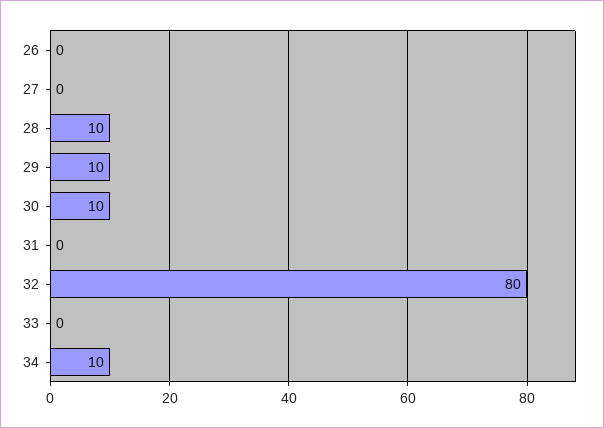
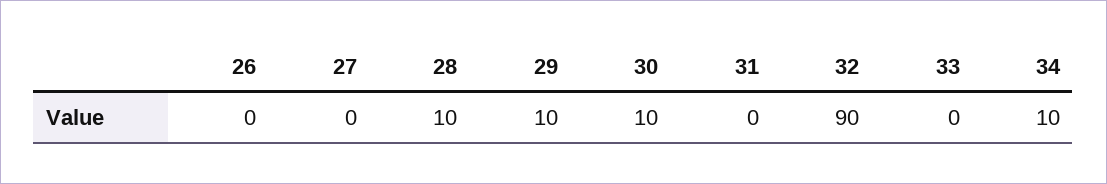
  {
    "26": 0,
    "27": 0,
    "28": 10,
    "29": 10,
    "30": 10,
    "31": 0,
-   "32": 80,
+   "32": 90,
    "33": 0,
    "34": 10
  }

